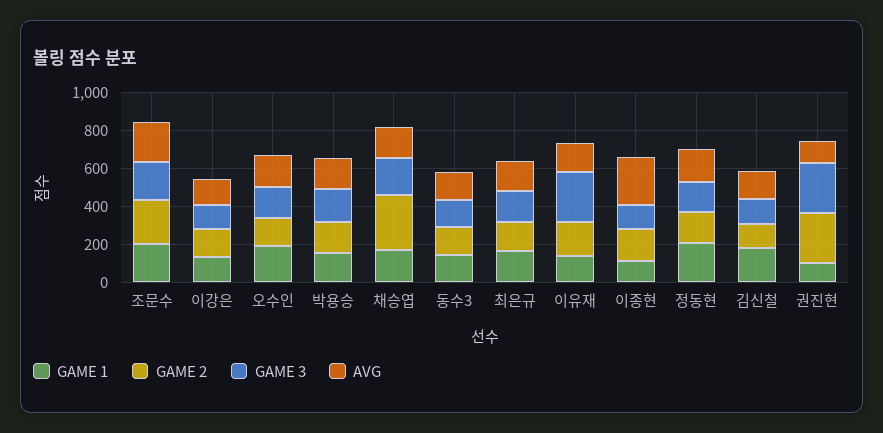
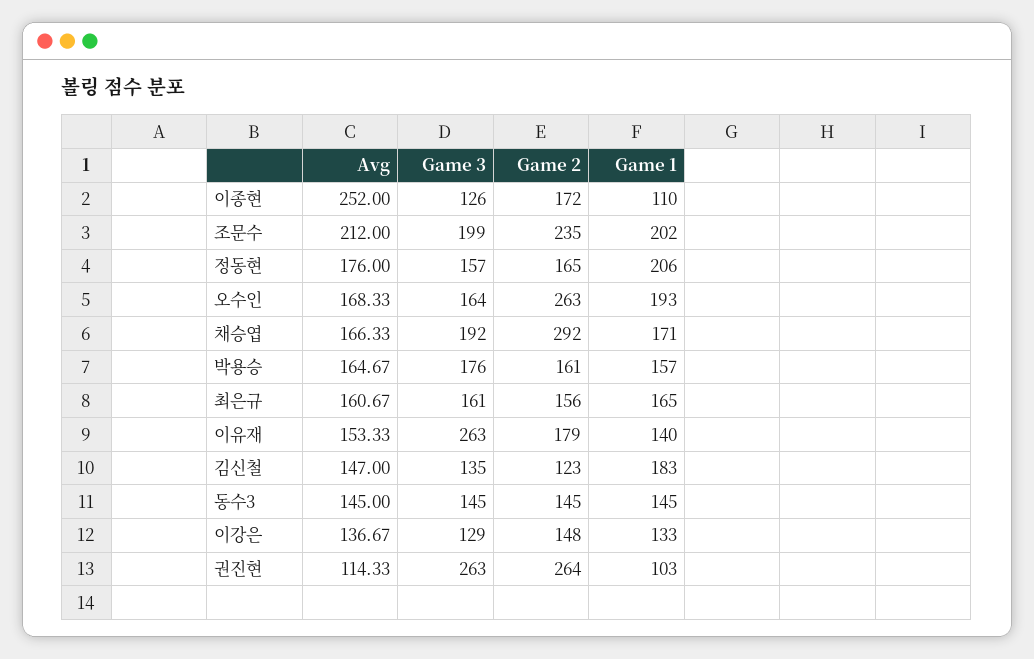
  {
    "GAME 1": {
      "조문수": 202,
      "이강은": 133,
      "오수인": 193,
      "박용승": 157,
      "채승엽": 171,
      "동수3": 145,
      "최은규": 165,
      "이유재": 140,
      "이종현": 110,
      "정동현": 206,
      "김신철": 183,
      "권진현": 103
    },
    "GAME 2": {
      "조문수": 235,
      "이강은": 148,
-     "오수인": 150,
+     "오수인": 263,
      "박용승": 161,
      "채승엽": 292,
      "동수3": 145,
      "최은규": 156,
      "이유재": 179,
      "이종현": 172,
      "정동현": 165,
      "김신철": 123,
      "권진현": 264
    },
    "GAME 3": {
      "조문수": 199,
      "이강은": 129,
      "오수인": 164,
      "박용승": 176,
      "채승엽": 192,
      "동수3": 145,
      "최은규": 161,
      "이유재": 263,
      "이종현": 126,
      "정동현": 157,
      "김신철": 135,
      "권진현": 263
    },
    "AVG": {
      "조문수": 212,
      "이강은": 136.67,
      "오수인": 168.33,
      "박용승": 164.67,
      "채승엽": 166.33,
      "동수3": 145,
      "최은규": 160.67,
      "이유재": 153.33,
      "이종현": 252,
      "정동현": 176,
      "김신철": 147,
      "권진현": 114.33
    }
  }

